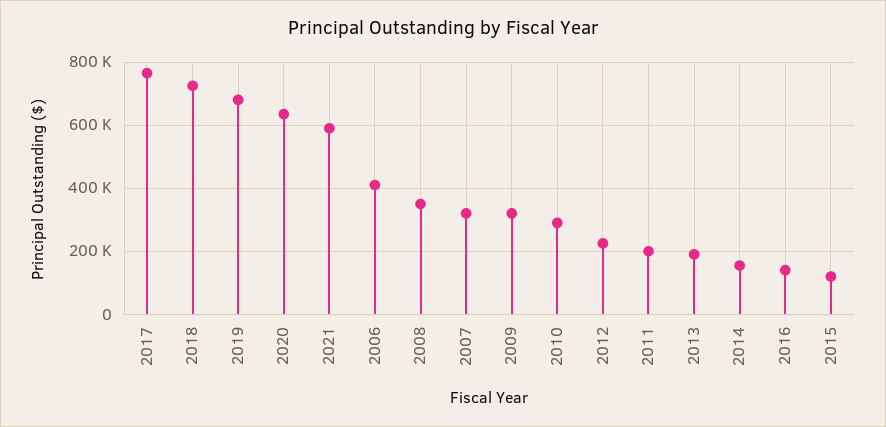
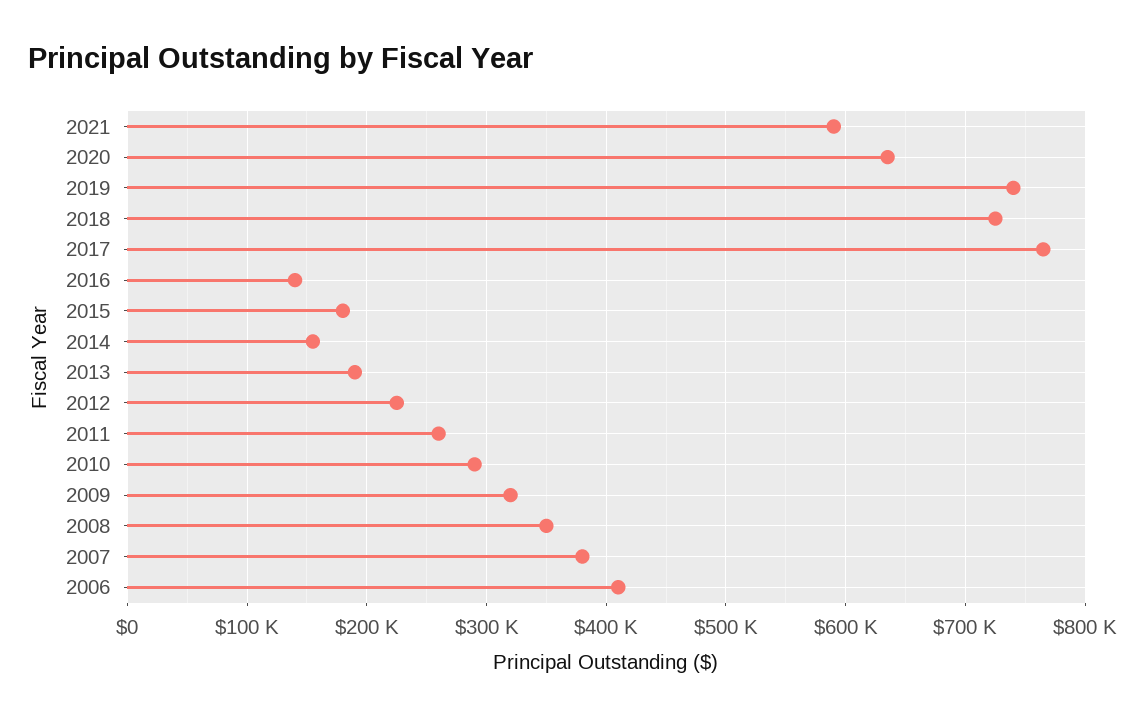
  {
    "2017": 770000,
    "2018": 730000,
-   "2019": 680000,
+   "2019": 740000,
    "2020": 640000,
    "2021": 590000,
    "2006": 410000,
    "2008": 350000,
-   "2007": 320000,
+   "2007": 380000,
    "2009": 320000,
    "2010": 290000,
    "2012": 230000,
-   "2011": 200000,
+   "2011": 260000,
    "2013": 190000,
    "2014": 160000,
    "2016": 140000,
-   "2015": 120000
+   "2015": 180000
  }

